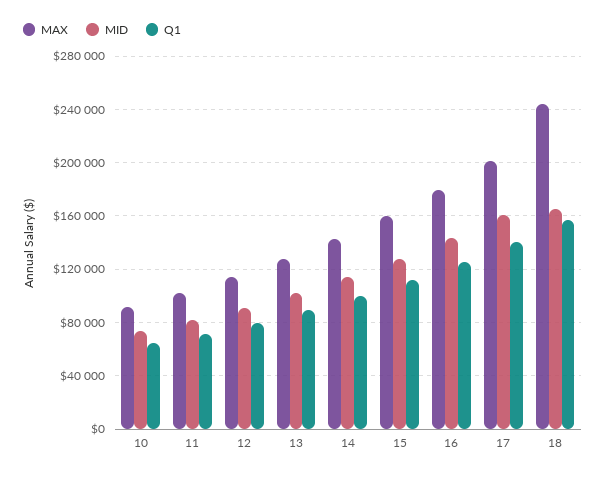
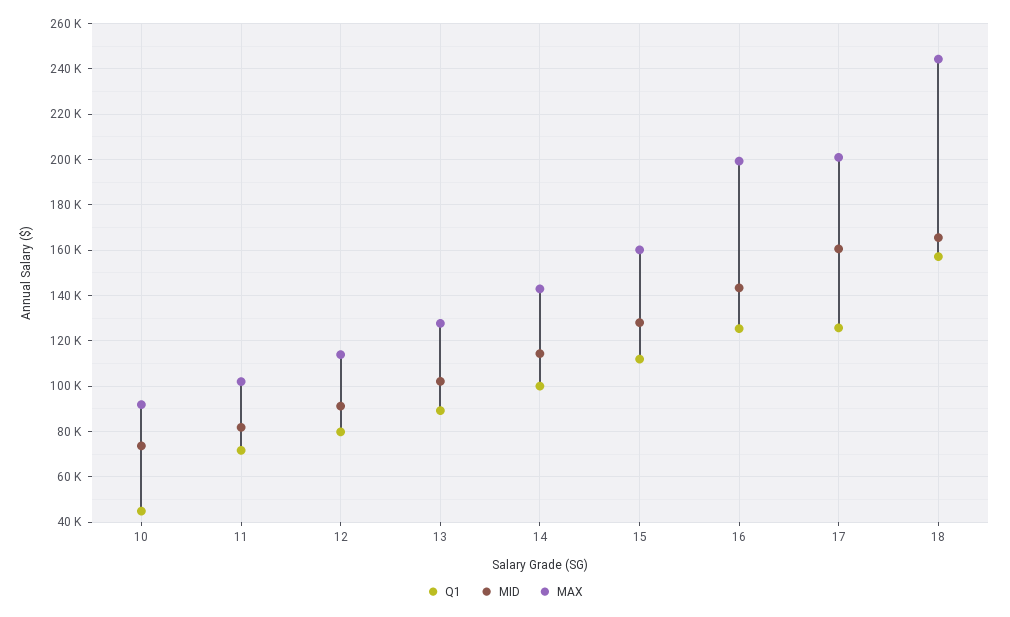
  {
    "MAX": {
      "10": 90000,
      "11": 100000,
      "12": 115000,
      "13": 130000,
      "14": 145000,
      "15": 160000,
-     "16": 180000,
+     "16": 200000,
      "17": 200000,
      "18": 245000
    },
    "MID": {
      "10": 75000,
      "11": 80000,
      "12": 90000,
      "13": 100000,
      "14": 115000,
      "15": 130000,
      "16": 145000,
      "17": 160000,
      "18": 165000
    },
    "Q1": {
-     "10": 65000,
+     "10": 45000,
      "11": 70000,
      "12": 80000,
      "13": 90000,
      "14": 100000,
      "15": 110000,
      "16": 125000,
-     "17": 140000,
+     "17": 125000,
      "18": 155000
    }
  }

